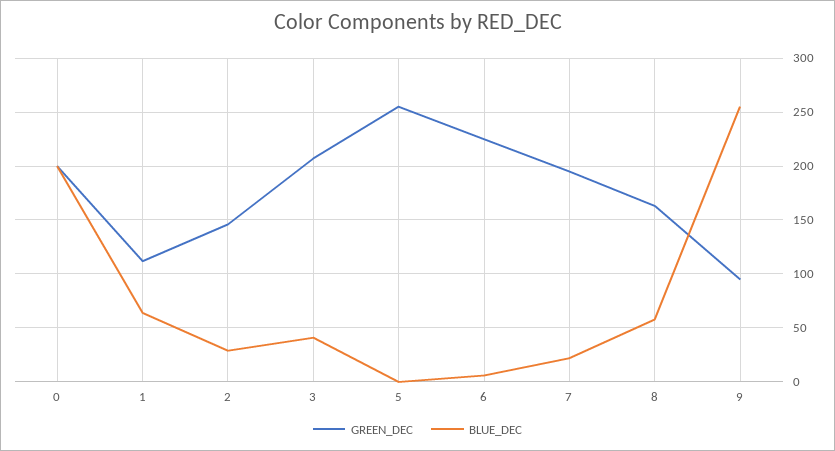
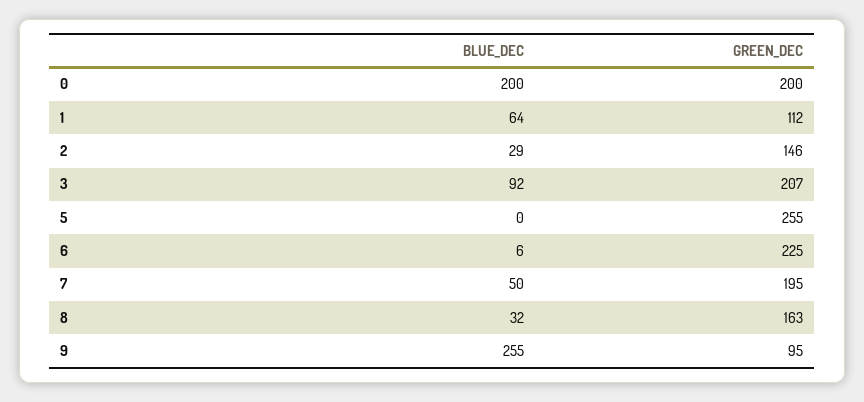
  {
    "GREEN_DEC": {
      "0": 200,
      "1": 112,
      "2": 146,
      "3": 207,
      "5": 255,
      "6": 225,
      "7": 195,
      "8": 163,
      "9": 95
    },
    "BLUE_DEC": {
      "0": 200,
      "1": 64,
      "2": 29,
-     "3": 40,
+     "3": 92,
      "5": 0,
      "6": 6,
-     "7": 20,
+     "7": 50,
-     "8": 60,
+     "8": 32,
      "9": 255
    }
  }

